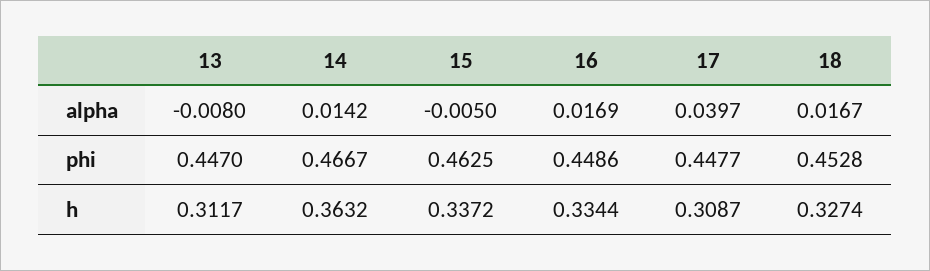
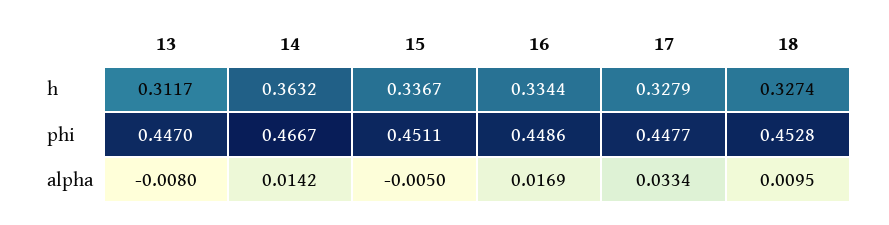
  {
    "13": {
      "alpha": -0.008,
      "phi": 0.447,
      "h": 0.3117
    },
    "14": {
      "alpha": 0.0142,
      "phi": 0.4667,
      "h": 0.3632
    },
    "15": {
      "alpha": -0.005,
-     "phi": 0.4625,
+     "phi": 0.4511,
-     "h": 0.3372
+     "h": 0.3367
    },
    "16": {
      "alpha": 0.0169,
      "phi": 0.4486,
      "h": 0.3344
    },
    "17": {
-     "alpha": 0.0397,
+     "alpha": 0.0334,
      "phi": 0.4477,
-     "h": 0.3087
+     "h": 0.3279
    },
    "18": {
-     "alpha": 0.0167,
+     "alpha": 0.0095,
      "phi": 0.4528,
      "h": 0.3274
    }
  }

